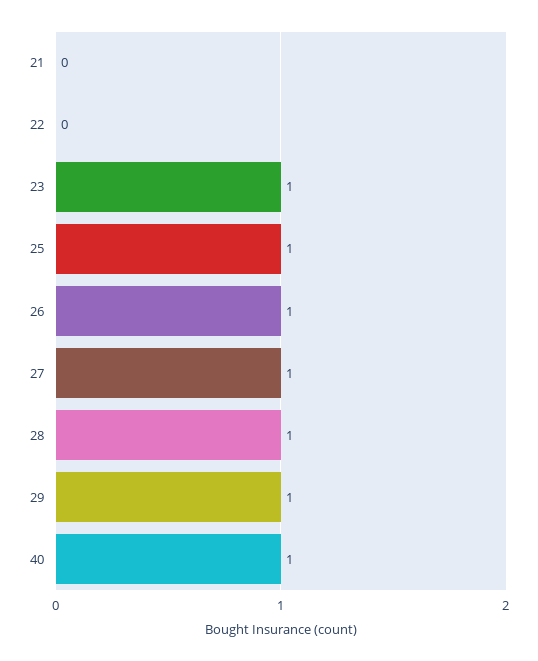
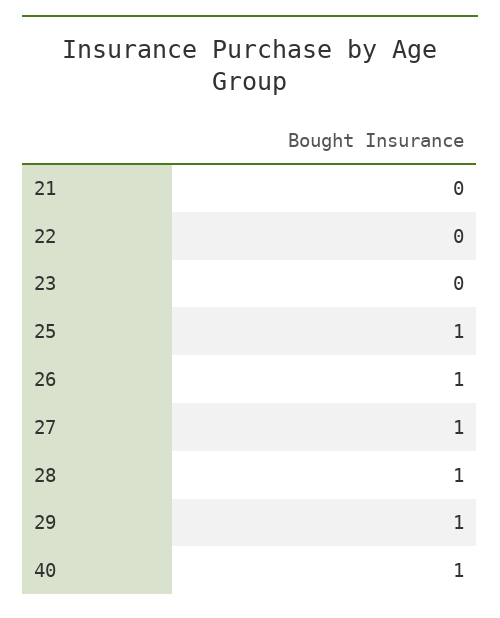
  {
    "21": 0,
    "22": 0,
-   "23": 1,
+   "23": 0,
    "25": 1,
    "26": 1,
    "27": 1,
    "28": 1,
    "29": 1,
    "40": 1
  }

